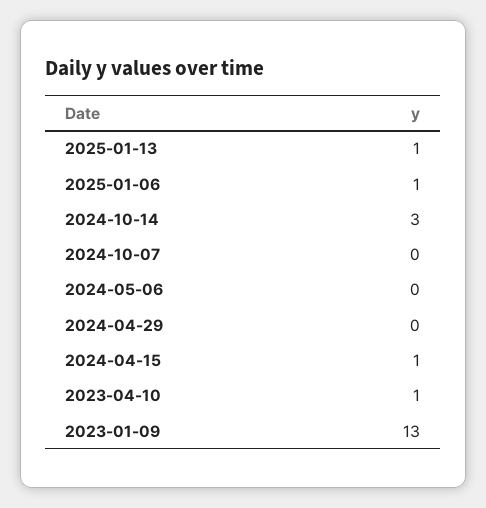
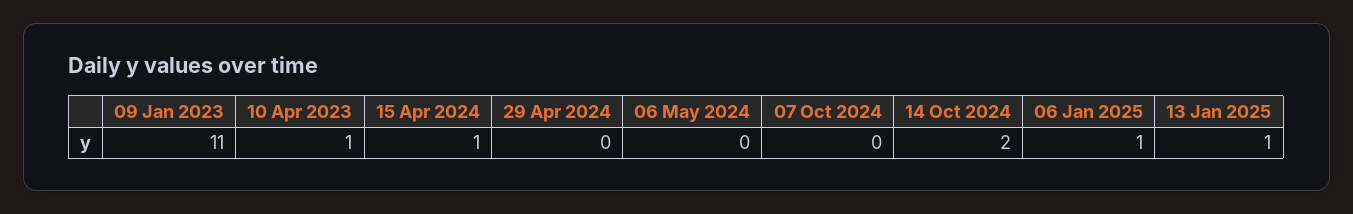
  {
    "2025-01-13": 1,
    "2025-01-06": 1,
-   "2024-10-14": 3,
+   "2024-10-14": 2,
    "2024-10-07": 0,
    "2024-05-06": 0,
    "2024-04-29": 0,
    "2024-04-15": 1,
    "2023-04-10": 1,
-   "2023-01-09": 13
+   "2023-01-09": 11
  }

